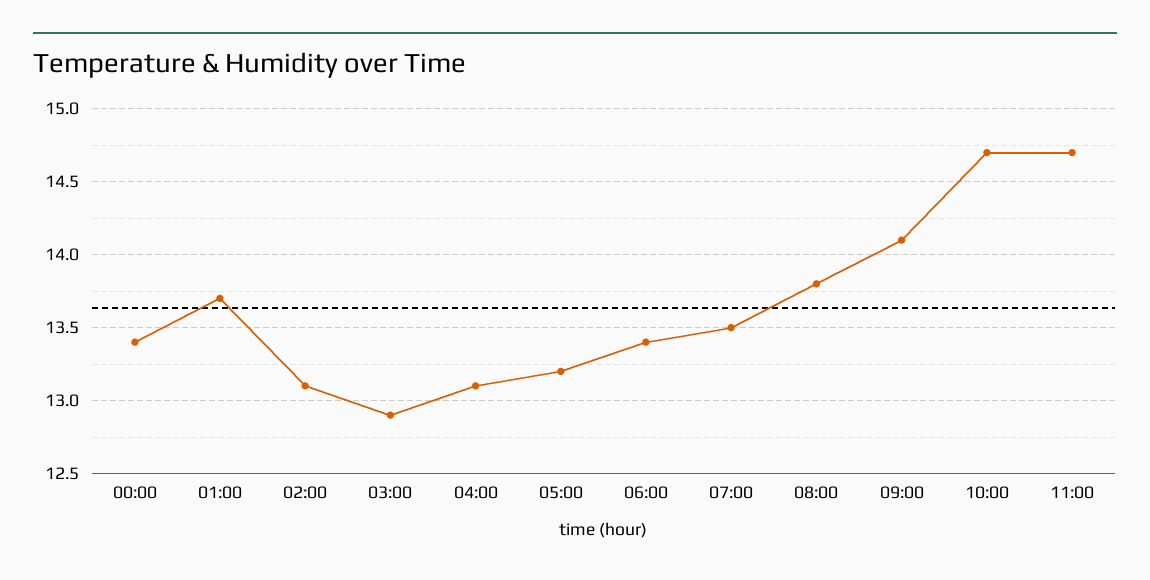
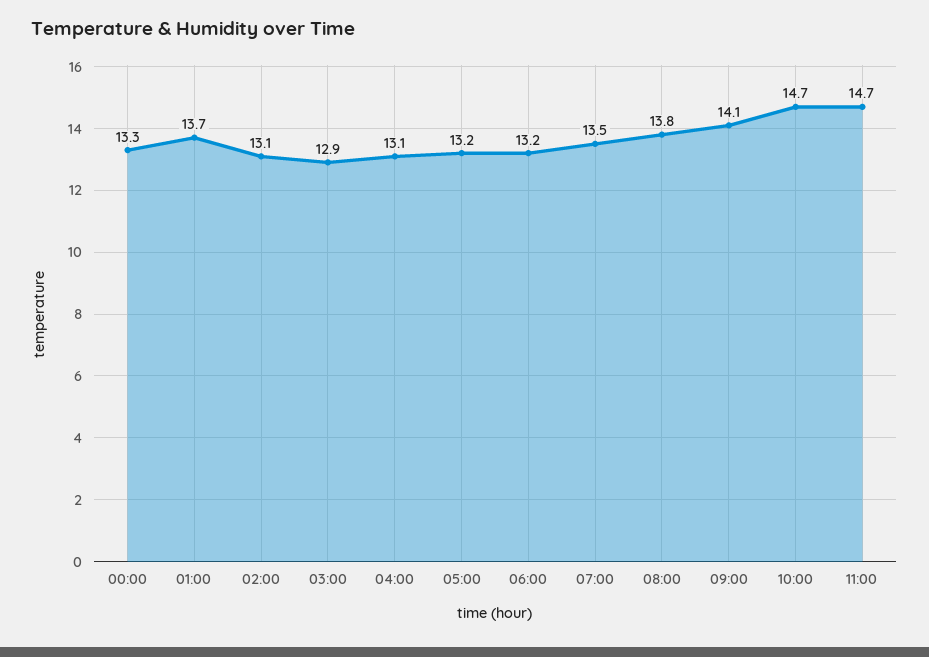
  {
-   "00:00": 13.4,
+   "00:00": 13.3,
    "01:00": 13.7,
    "02:00": 13.1,
    "03:00": 12.9,
    "04:00": 13.1,
    "05:00": 13.2,
-   "06:00": 13.4,
+   "06:00": 13.2,
    "07:00": 13.5,
    "08:00": 13.8,
    "09:00": 14.1,
    "10:00": 14.7,
    "11:00": 14.7
  }

